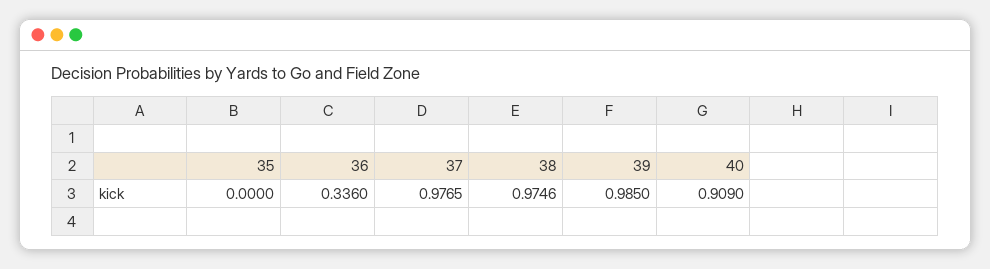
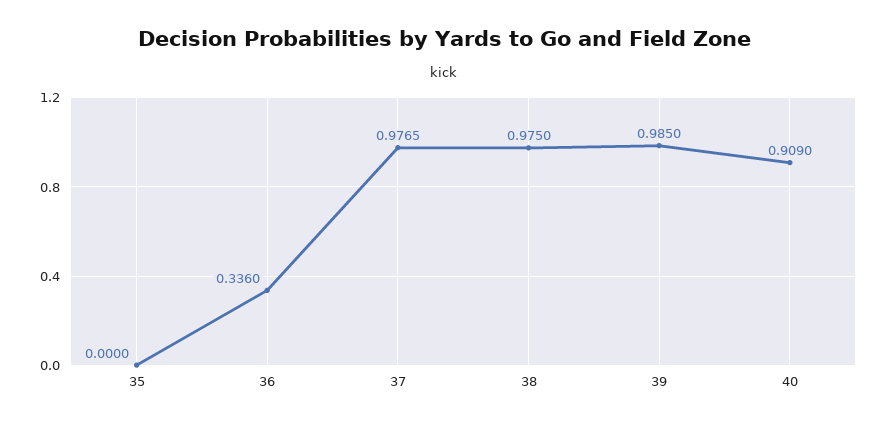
  {
    "35": 0,
    "36": 0.336,
    "37": 0.9765,
-   "38": 0.9746,
+   "38": 0.975,
    "39": 0.985,
    "40": 0.909
  }

